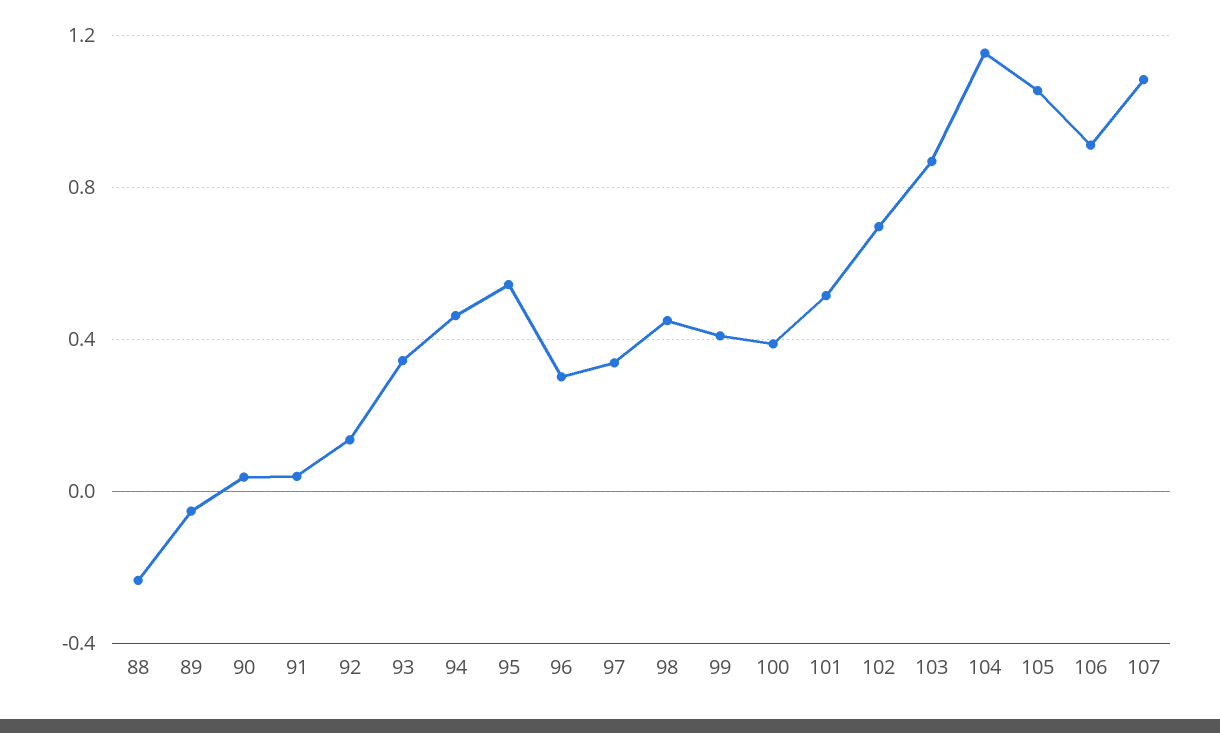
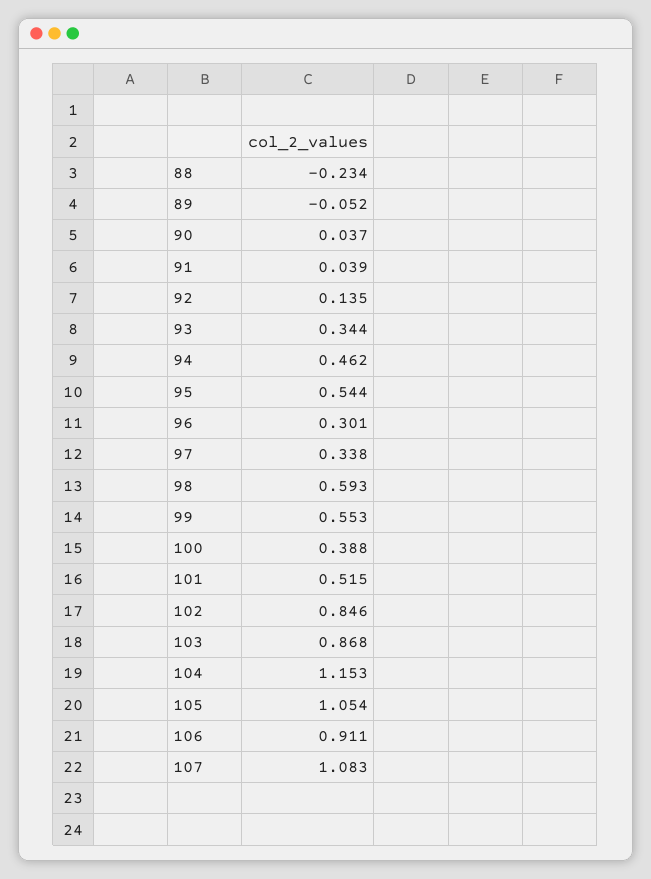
  {
    "88": -0.234,
    "89": -0.052,
    "90": 0.037,
    "91": 0.039,
    "92": 0.135,
    "93": 0.344,
    "94": 0.462,
    "95": 0.544,
    "96": 0.301,
    "97": 0.338,
-   "98": 0.45,
+   "98": 0.593,
-   "99": 0.4,
+   "99": 0.553,
    "100": 0.388,
    "101": 0.515,
-   "102": 0.7,
+   "102": 0.846,
    "103": 0.868,
    "104": 1.153,
    "105": 1.054,
    "106": 0.911,
    "107": 1.083
  }

